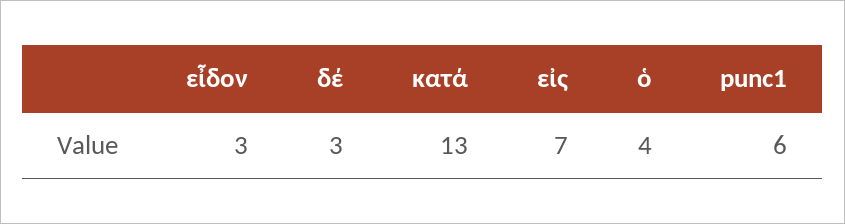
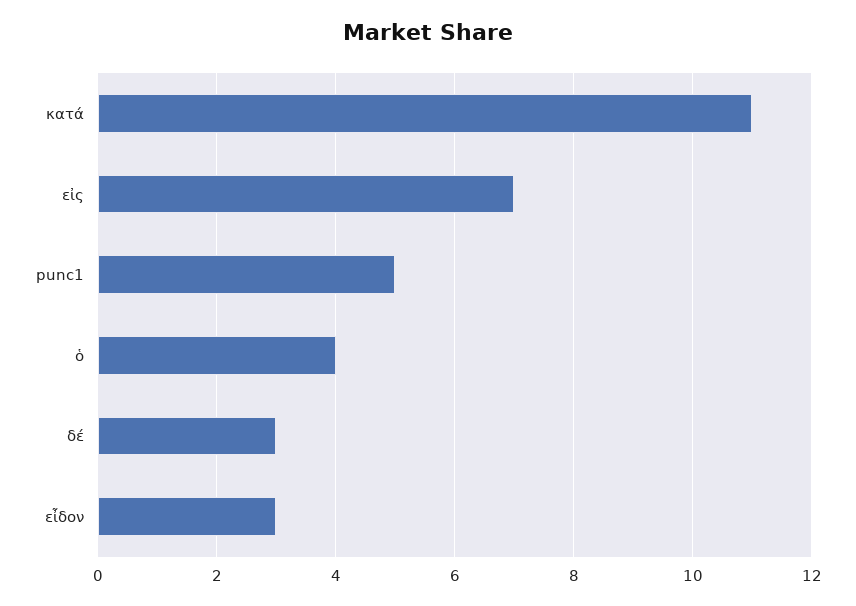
  {
    "εἶδον": 3,
    "δέ": 3,
-   "κατά": 13,
+   "κατά": 11,
    "εἰς": 7,
    "ὁ": 4,
-   "punc1": 6
+   "punc1": 5
  }

